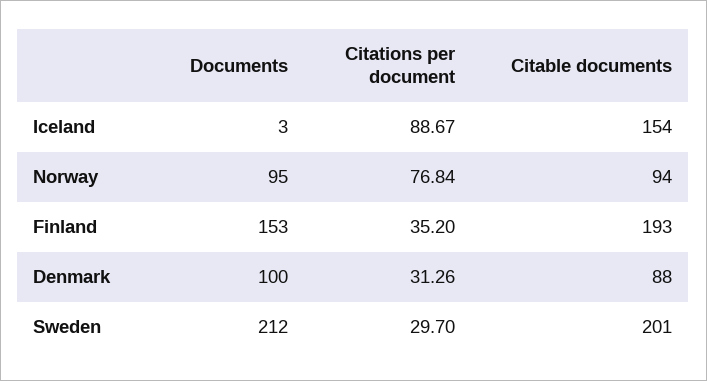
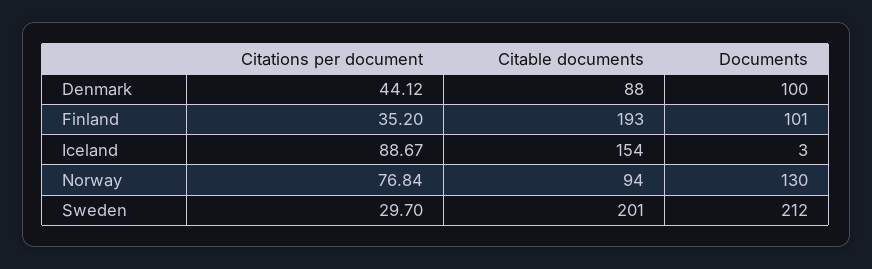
  {
    "Documents": {
      "Iceland": 3,
-     "Norway": 95,
+     "Norway": 130,
-     "Finland": 153,
+     "Finland": 101,
      "Denmark": 100,
      "Sweden": 212
    },
    "Citations per document": {
      "Iceland": 88.67,
      "Norway": 76.84,
      "Finland": 35.2,
-     "Denmark": 31.26,
+     "Denmark": 44.12,
      "Sweden": 29.7
    },
    "Citable documents": {
      "Iceland": 154,
      "Norway": 94,
      "Finland": 193,
      "Denmark": 88,
      "Sweden": 201
    }
  }

